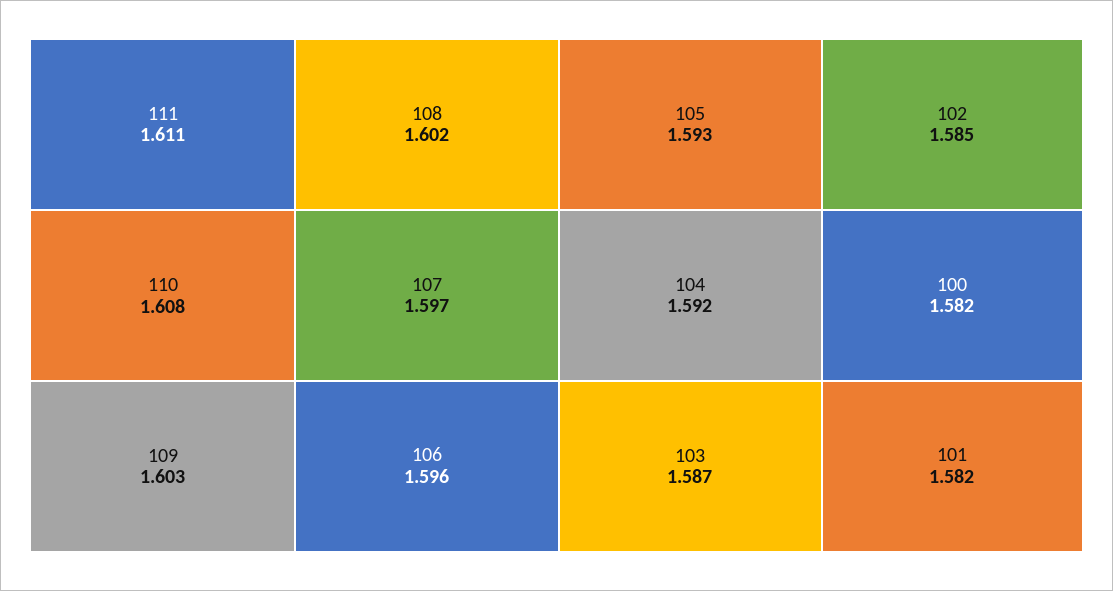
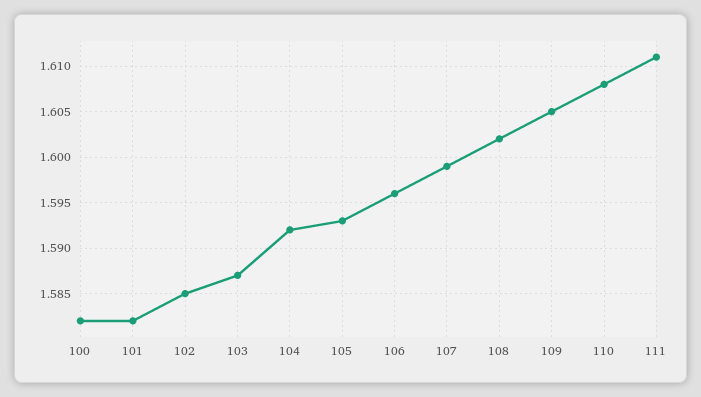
  {
    "111": 1.611,
    "110": 1.608,
-   "109": 1.603,
+   "109": 1.605,
    "108": 1.602,
-   "107": 1.597,
+   "107": 1.599,
    "106": 1.596,
    "105": 1.593,
    "104": 1.592,
    "103": 1.587,
    "102": 1.585,
    "100": 1.582,
    "101": 1.582
  }

